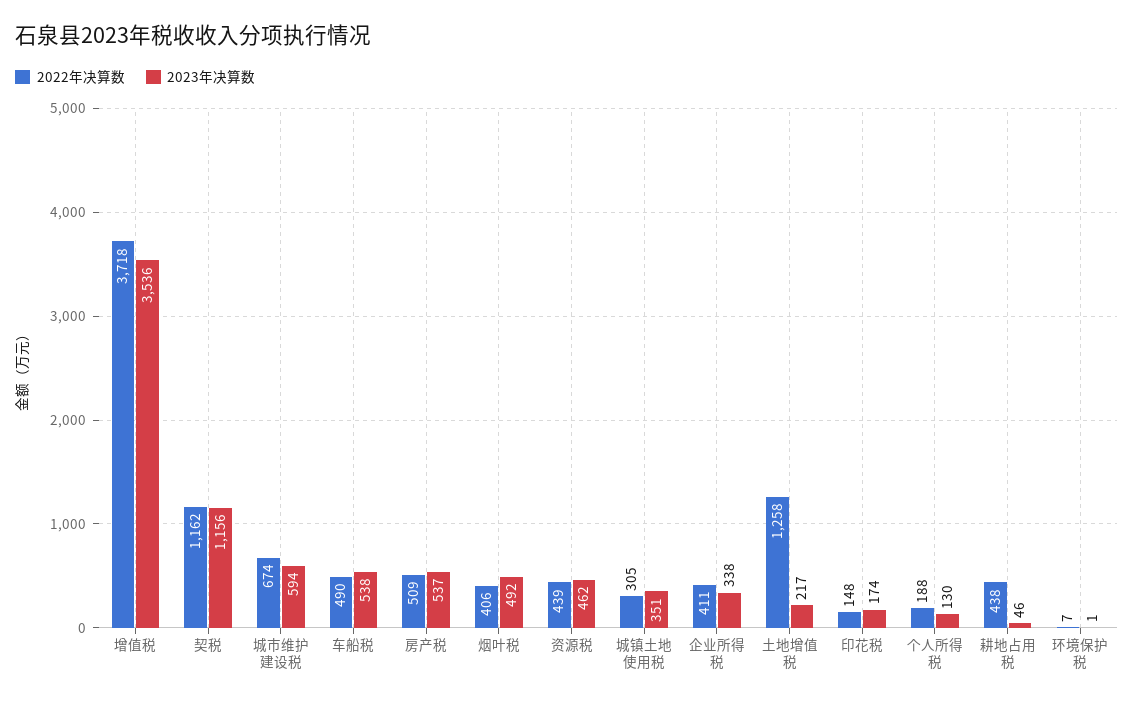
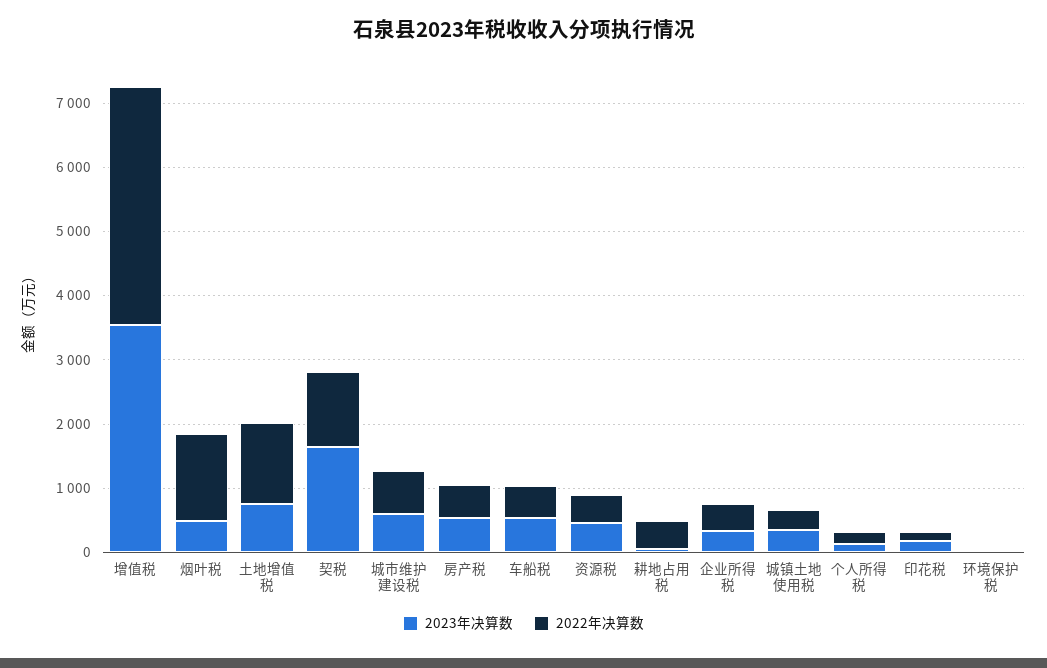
  {
    "2022年决算数": {
      "增值税": 3718,
      "契税": 1162,
      "城市维护建设税": 674,
      "车船税": 490,
      "房产税": 509,
-     "烟叶税": 406,
+     "烟叶税": 1400,
      "资源税": 439,
      "城镇土地使用税": 305,
      "企业所得税": 411,
      "土地增值税": 1258,
      "印花税": 148,
      "个人所得税": 188,
      "耕地占用税": 438,
      "环境保护税": 7
    },
    "2023年决算数": {
      "增值税": 3536,
-     "契税": 1156,
+     "契税": 1600,
      "城市维护建设税": 594,
      "车船税": 538,
      "房产税": 537,
      "烟叶税": 492,
      "资源税": 462,
      "城镇土地使用税": 351,
      "企业所得税": 338,
-     "土地增值税": 217,
+     "土地增值税": 800,
      "印花税": 174,
      "个人所得税": 130,
      "耕地占用税": 46,
      "环境保护税": 1
    }
  }

